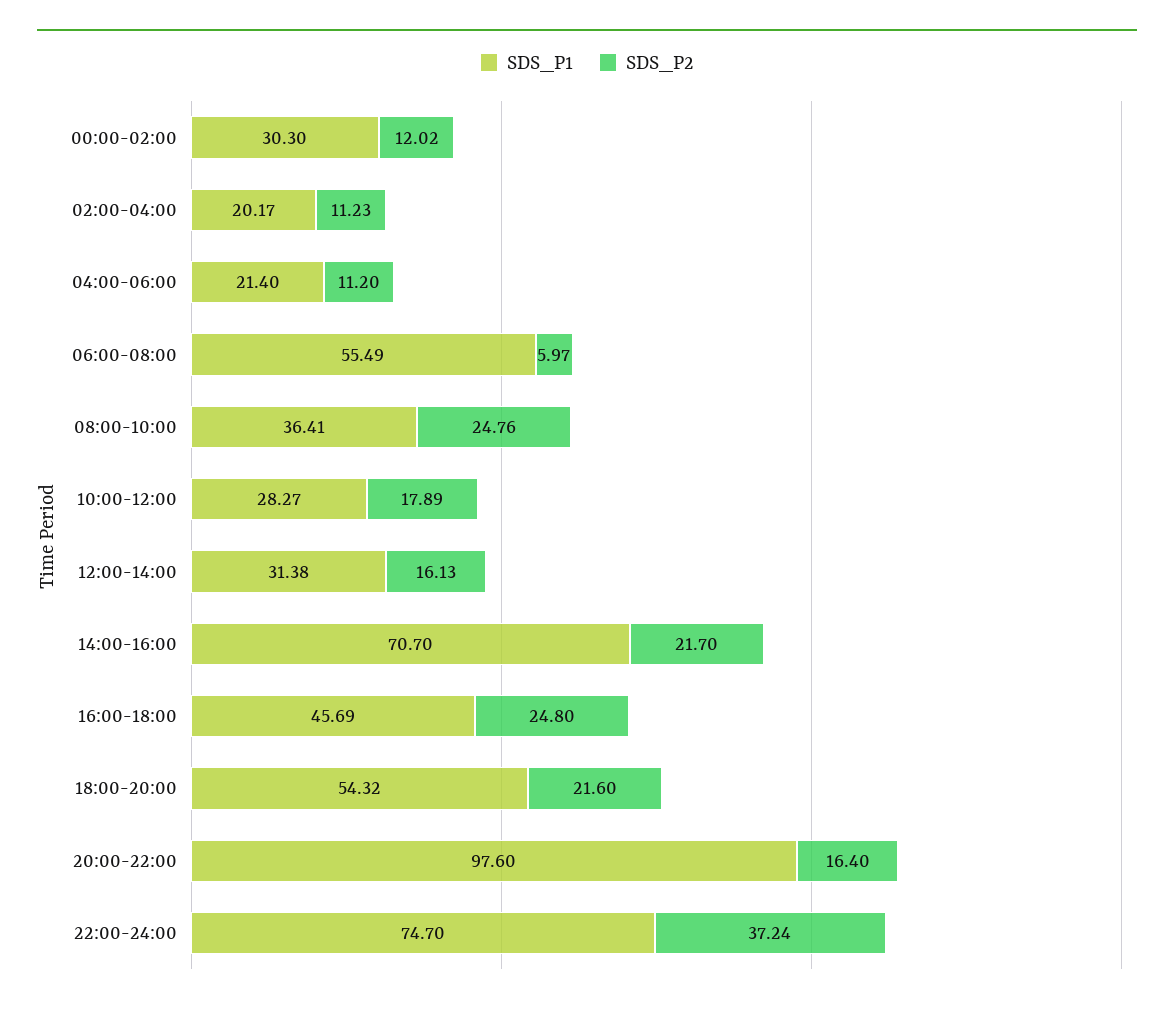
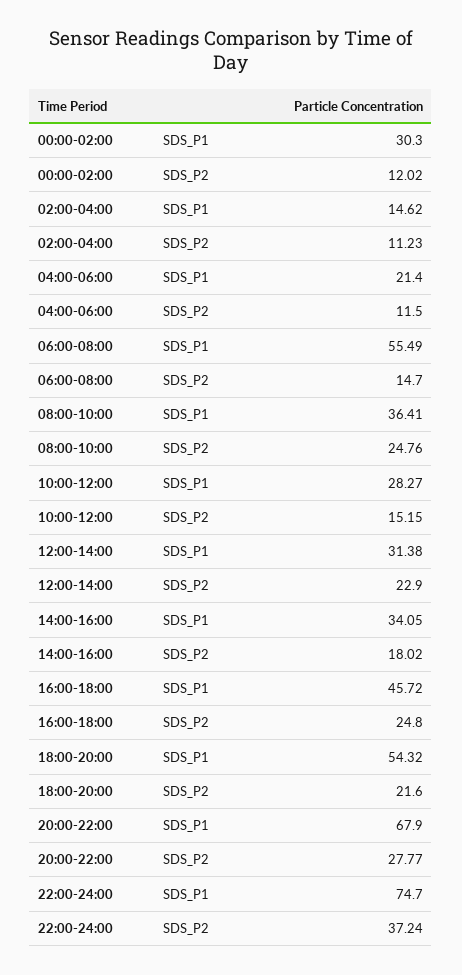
  {
    "SDS_P1": {
      "00:00-02:00": 30.3,
-     "02:00-04:00": 20.17,
+     "02:00-04:00": 14.62,
      "04:00-06:00": 21.4,
      "06:00-08:00": 55.49,
      "08:00-10:00": 36.41,
      "10:00-12:00": 28.27,
      "12:00-14:00": 31.38,
-     "14:00-16:00": 70.7,
+     "14:00-16:00": 34.05,
-     "16:00-18:00": 45.69,
+     "16:00-18:00": 45.72,
      "18:00-20:00": 54.32,
-     "20:00-22:00": 97.6,
+     "20:00-22:00": 67.9,
      "22:00-24:00": 74.7
    },
    "SDS_P2": {
      "00:00-02:00": 12.02,
      "02:00-04:00": 11.23,
-     "04:00-06:00": 11.2,
+     "04:00-06:00": 11.5,
-     "06:00-08:00": 5.97,
+     "06:00-08:00": 14.7,
      "08:00-10:00": 24.76,
-     "10:00-12:00": 17.89,
+     "10:00-12:00": 15.15,
-     "12:00-14:00": 16.13,
+     "12:00-14:00": 22.9,
-     "14:00-16:00": 21.7,
+     "14:00-16:00": 18.02,
      "16:00-18:00": 24.8,
      "18:00-20:00": 21.6,
-     "20:00-22:00": 16.4,
+     "20:00-22:00": 27.77,
      "22:00-24:00": 37.24
    }
  }

